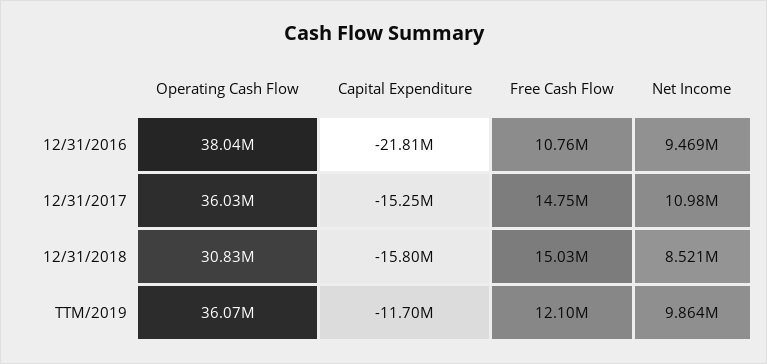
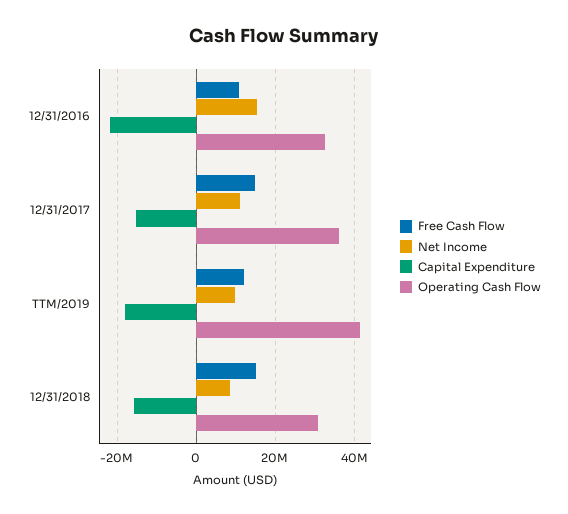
  {
    "Operating Cash Flow": {
-     "12/31/2016": 38040000,
+     "12/31/2016": 32000000,
      "12/31/2017": 36030000,
      "12/31/2018": 30830000,
-     "TTM/2019": 36070000
+     "TTM/2019": 42000000
    },
    "Capital Expenditure": {
      "12/31/2016": -21810000,
      "12/31/2017": -15250000,
      "12/31/2018": -15800000,
-     "TTM/2019": -11700000
+     "TTM/2019": -18000000
    },
    "Free Cash Flow": {
      "12/31/2016": 10760000,
      "12/31/2017": 14750000,
      "12/31/2018": 15030000,
      "TTM/2019": 12100000
    },
    "Net Income": {
-     "12/31/2016": 9469000,
+     "12/31/2016": 16000000,
      "12/31/2017": 10980000,
      "12/31/2018": 8521000,
      "TTM/2019": 9864000
    }
  }

